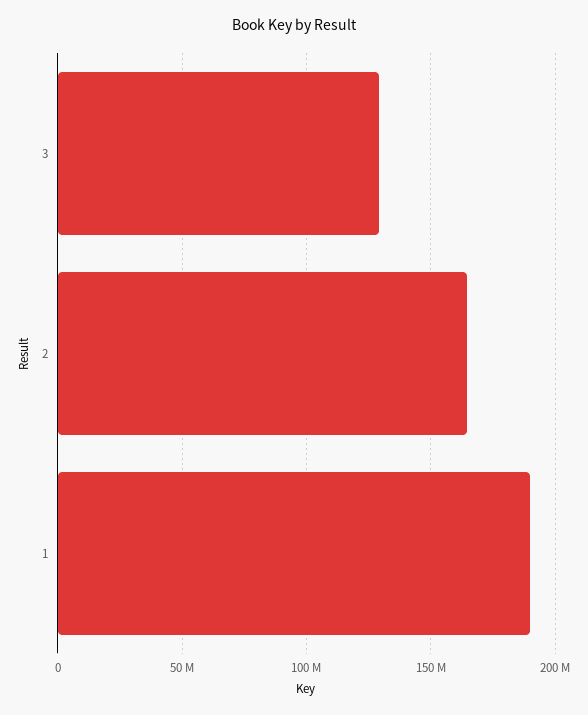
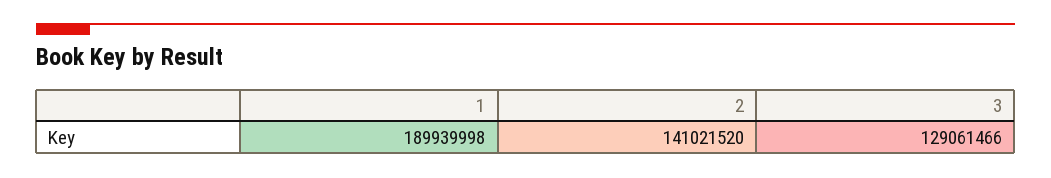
  {
    "3": 129061466,
-   "2": 165000000,
+   "2": 141021520,
    "1": 189939998
  }

